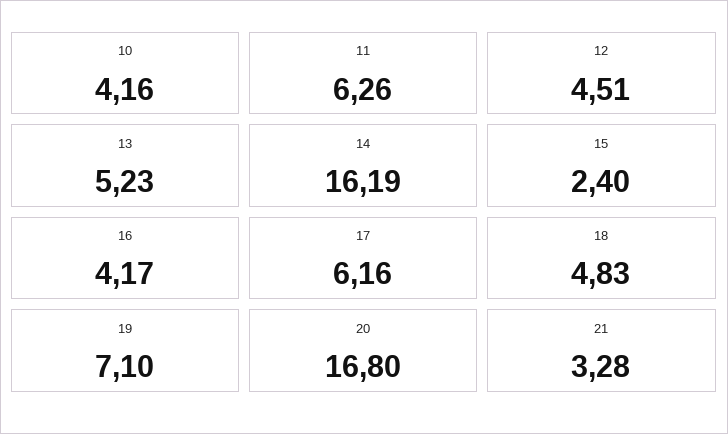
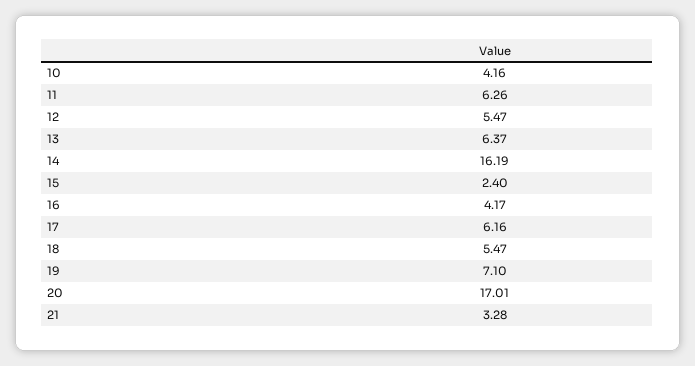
  {
    "10": 4.16,
    "11": 6.26,
-   "12": 4.51,
+   "12": 5.47,
-   "13": 5.23,
+   "13": 6.37,
    "14": 16.19,
    "15": 2.4,
    "16": 4.17,
    "17": 6.16,
-   "18": 4.83,
+   "18": 5.47,
    "19": 7.1,
-   "20": 16.8,
+   "20": 17.01,
    "21": 3.28
  }

